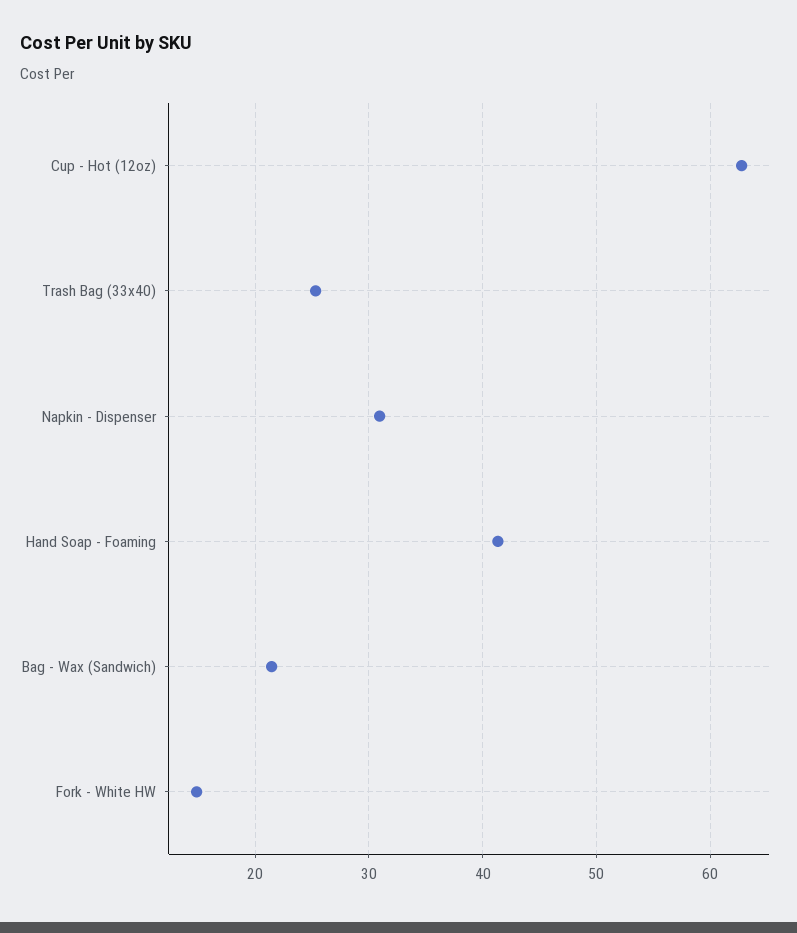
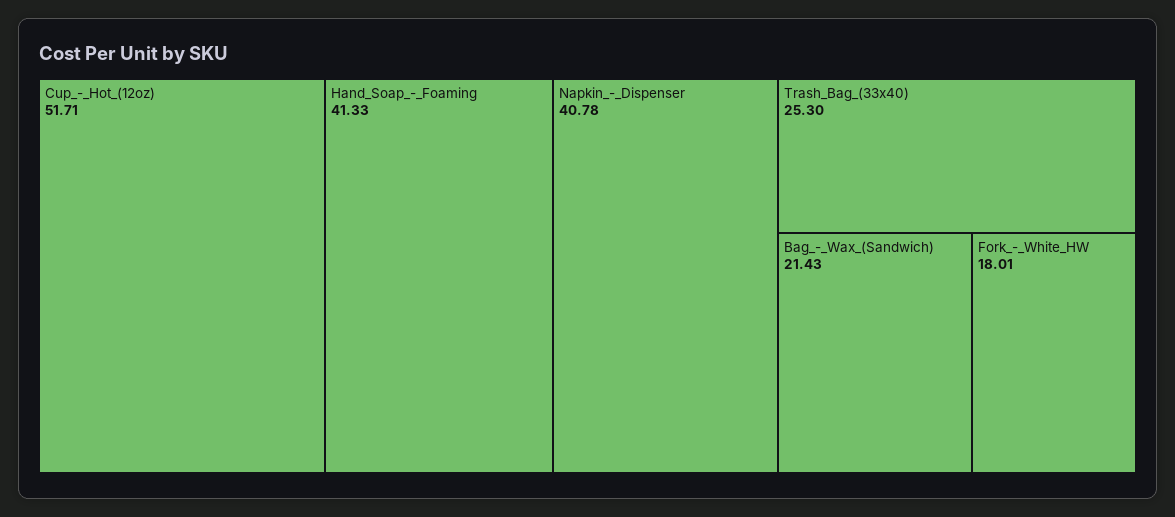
  {
-   "Cup - Hot (12oz)": 63,
+   "Cup - Hot (12oz)": 51.71,
    "Trash Bag (33x40)": 25.3,
-   "Napkin - Dispenser": 31,
+   "Napkin - Dispenser": 40.78,
    "Hand Soap - Foaming": 41.33,
    "Bag - Wax (Sandwich)": 21.43,
-   "Fork - White HW": 15
+   "Fork - White HW": 18.01
  }

